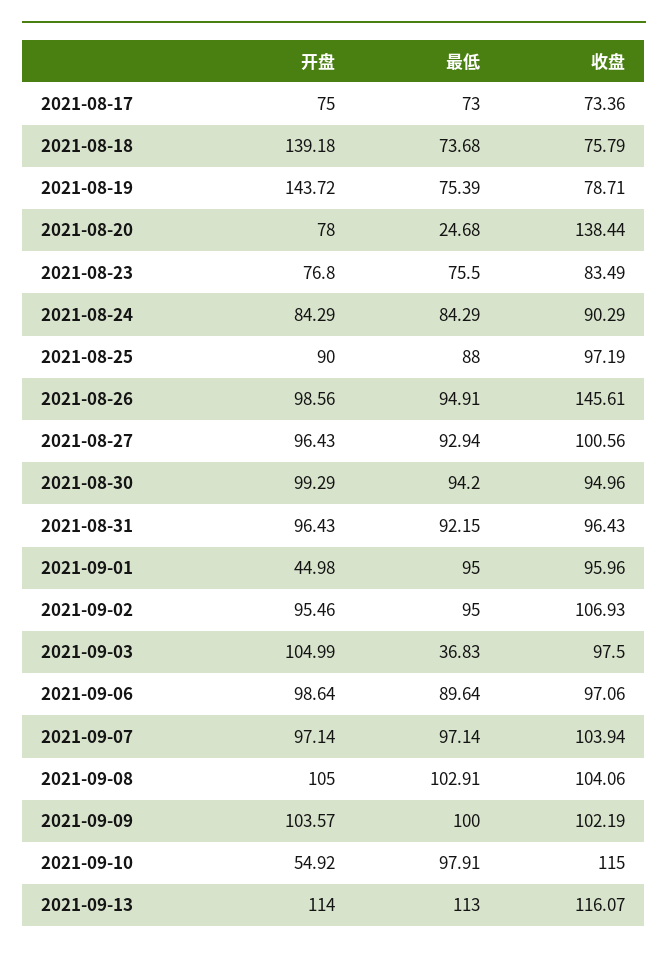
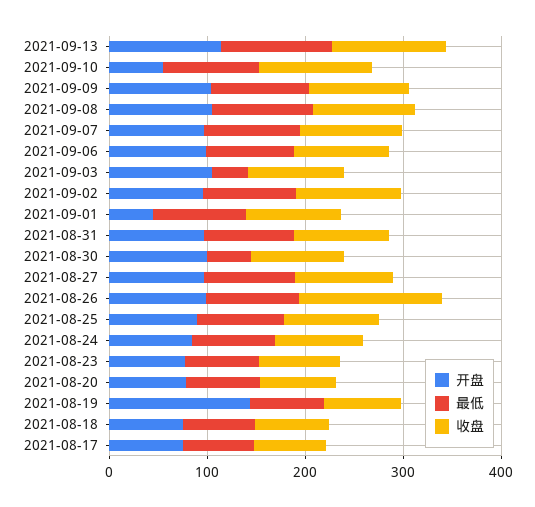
  {
    "开盘": {
      "2021-08-17": 75,
-     "2021-08-18": 139.18,
+     "2021-08-18": 80,
      "2021-08-19": 143.72,
      "2021-08-20": 78,
      "2021-08-23": 76.8,
      "2021-08-24": 84.29,
      "2021-08-25": 90,
      "2021-08-26": 98.56,
      "2021-08-27": 96.43,
      "2021-08-30": 99.29,
      "2021-08-31": 96.43,
      "2021-09-01": 44.98,
      "2021-09-02": 95.46,
      "2021-09-03": 104.99,
      "2021-09-06": 98.64,
      "2021-09-07": 97.14,
      "2021-09-08": 105,
      "2021-09-09": 103.57,
      "2021-09-10": 54.92,
      "2021-09-13": 114
    },
    "最低": {
      "2021-08-17": 73,
      "2021-08-18": 73.68,
      "2021-08-19": 75.39,
-     "2021-08-20": 24.68,
+     "2021-08-20": 80,
      "2021-08-23": 75.5,
      "2021-08-24": 84.29,
      "2021-08-25": 88,
      "2021-08-26": 94.91,
      "2021-08-27": 92.94,
-     "2021-08-30": 94.2,
+     "2021-08-30": 40,
      "2021-08-31": 92.15,
      "2021-09-01": 95,
      "2021-09-02": 95,
      "2021-09-03": 36.83,
      "2021-09-06": 89.64,
      "2021-09-07": 97.14,
      "2021-09-08": 102.91,
      "2021-09-09": 100,
      "2021-09-10": 97.91,
      "2021-09-13": 113
    },
    "收盘": {
      "2021-08-17": 73.36,
      "2021-08-18": 75.79,
      "2021-08-19": 78.71,
-     "2021-08-20": 138.44,
+     "2021-08-20": 80,
      "2021-08-23": 83.49,
      "2021-08-24": 90.29,
      "2021-08-25": 97.19,
      "2021-08-26": 145.61,
      "2021-08-27": 100.56,
      "2021-08-30": 94.96,
      "2021-08-31": 96.43,
      "2021-09-01": 95.96,
      "2021-09-02": 106.93,
      "2021-09-03": 97.5,
      "2021-09-06": 97.06,
      "2021-09-07": 103.94,
      "2021-09-08": 104.06,
      "2021-09-09": 102.19,
      "2021-09-10": 115,
      "2021-09-13": 116.07
    }
  }

